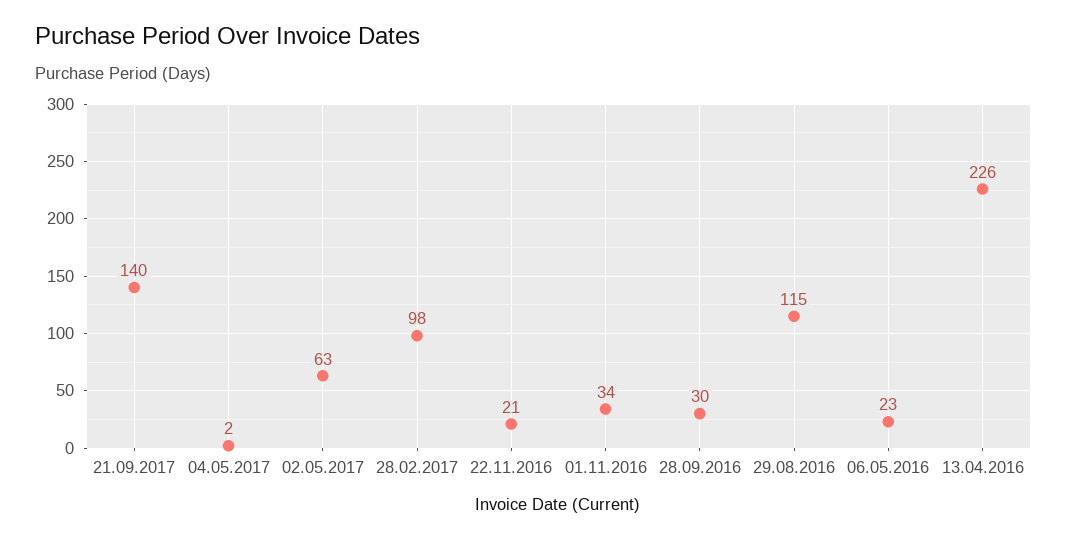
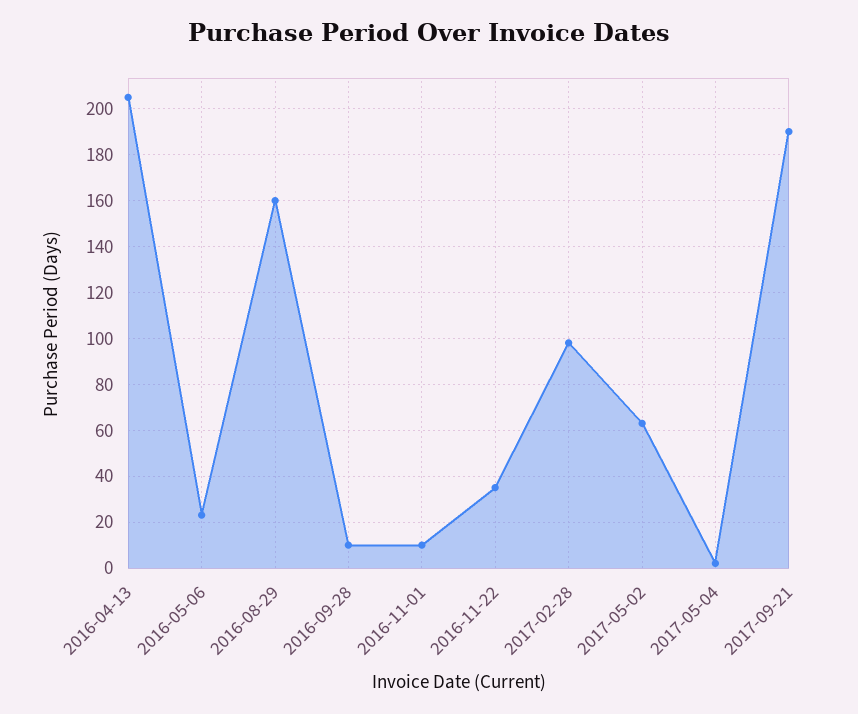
  {
-   "21.09.2017": 140,
+   "21.09.2017": 190,
    "04.05.2017": 2,
    "02.05.2017": 63,
    "28.02.2017": 98,
-   "22.11.2016": 21,
+   "22.11.2016": 35,
-   "01.11.2016": 34,
+   "01.11.2016": 10,
-   "28.09.2016": 30,
+   "28.09.2016": 10,
-   "29.08.2016": 115,
+   "29.08.2016": 160,
    "06.05.2016": 23,
-   "13.04.2016": 226
+   "13.04.2016": 205
  }

